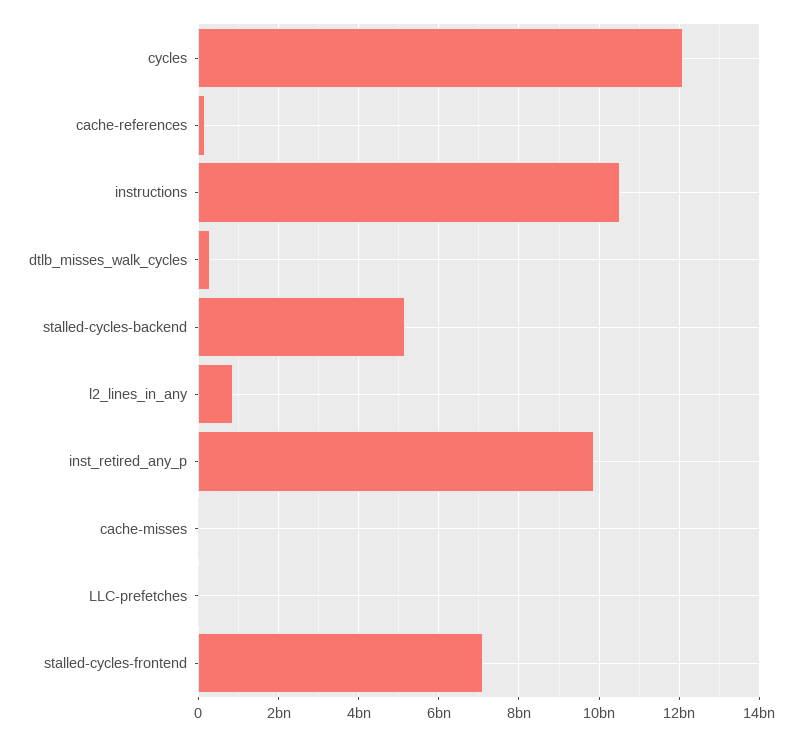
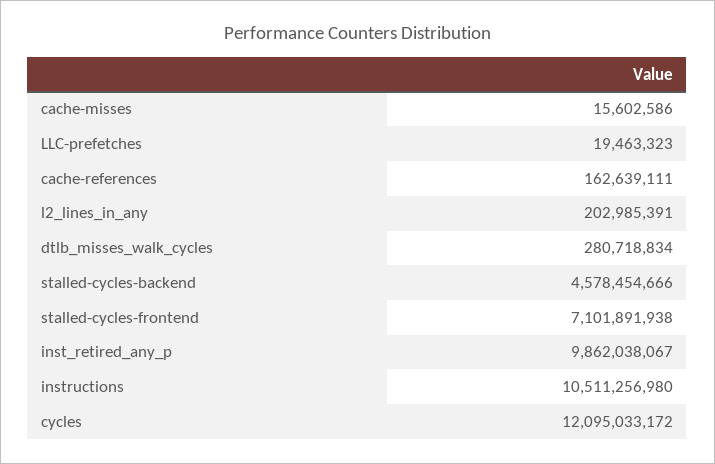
  {
    "cycles": 12095033172,
    "cache-references": 162639111,
    "instructions": 10511256980,
    "dtlb_misses_walk_cycles": 280718834,
-   "stalled-cycles-backend": 5200000000,
+   "stalled-cycles-backend": 4578454666,
-   "l2_lines_in_any": 800000000,
+   "l2_lines_in_any": 202985391,
    "inst_retired_any_p": 9862038067,
    "cache-misses": 15602586,
    "LLC-prefetches": 19463323,
    "stalled-cycles-frontend": 7101891938
  }

